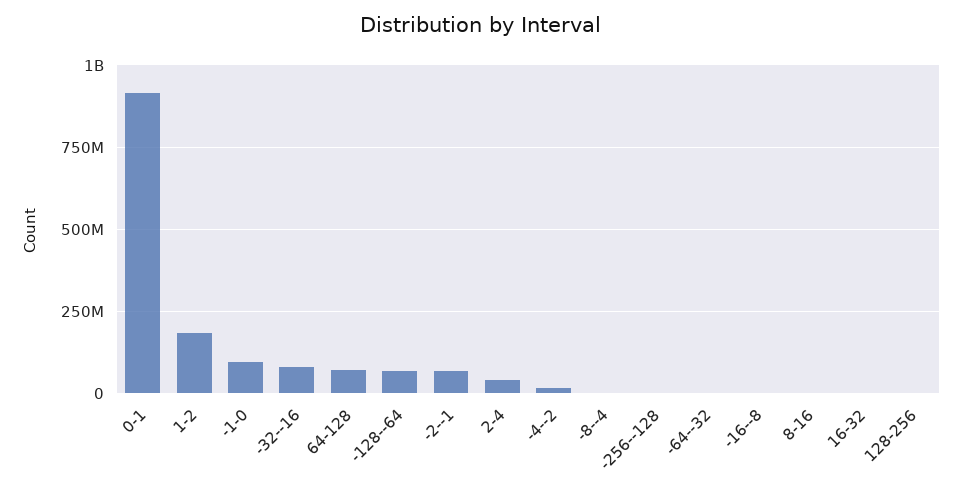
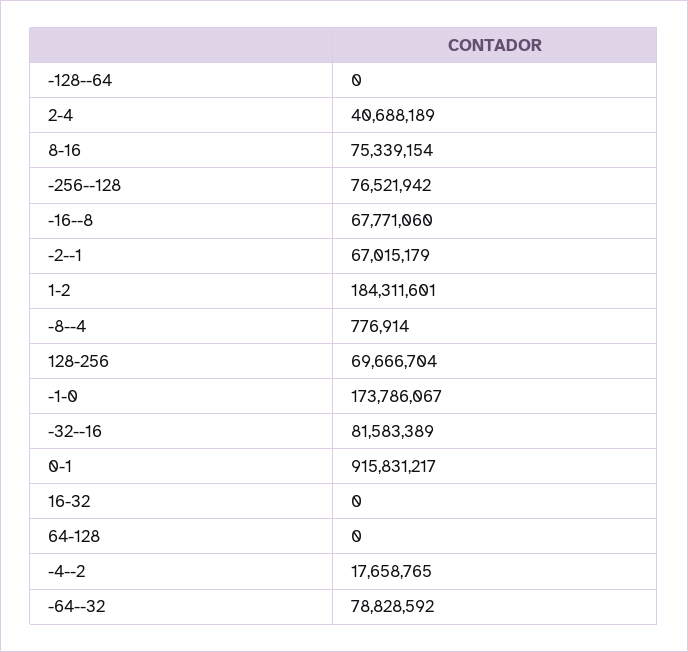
  {
    "0-1": 915831217,
    "1-2": 184311601,
-   "-1-0": 100000000,
+   "-1-0": 173786067,
    "-32--16": 81583389,
-   "64-128": 75000000,
+   "64-128": 0,
-   "-128--64": 75000000,
+   "-128--64": 0,
    "-2--1": 67015179,
    "2-4": 40688189,
    "-4--2": 17658765,
    "-8--4": 776914,
-   "-256--128": 0,
+   "-256--128": 76521942,
-   "-64--32": 0,
+   "-64--32": 78828592,
-   "-16--8": 0,
+   "-16--8": 67771060,
-   "8-16": 0,
+   "8-16": 75339154,
    "16-32": 0,
-   "128-256": 0
+   "128-256": 69666704
  }

